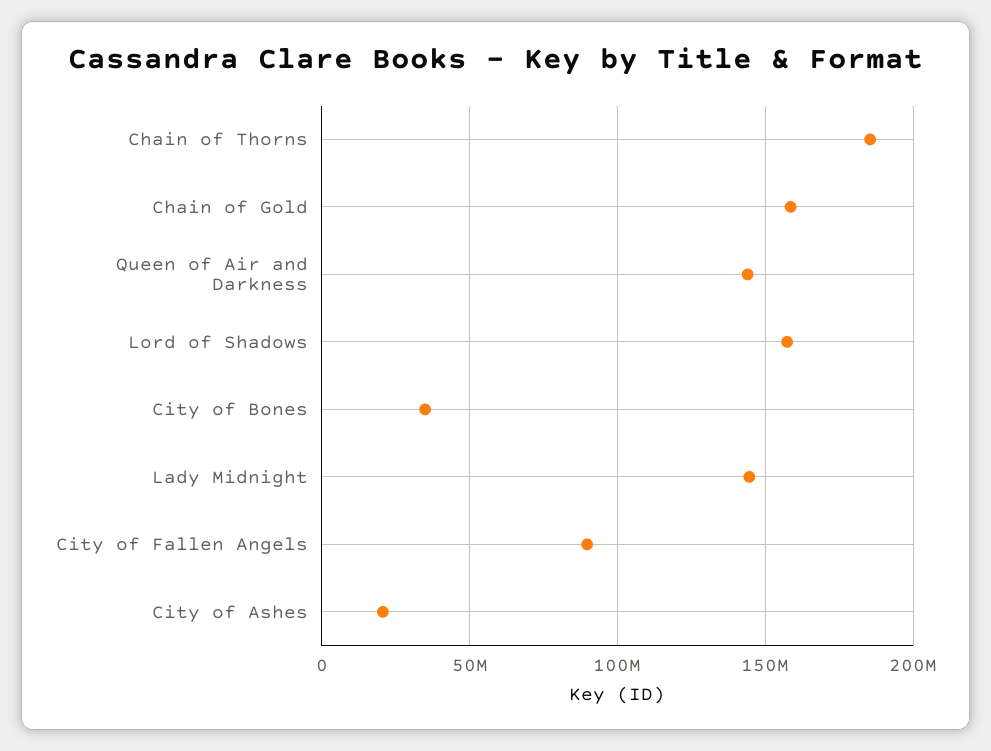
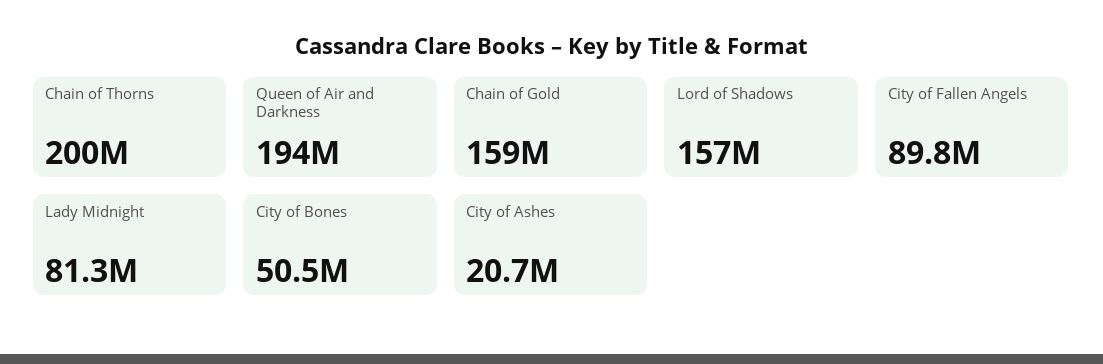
  {
-   "Chain of Thorns": 185000000,
+   "Chain of Thorns": 200000000,
    "Chain of Gold": 159000000,
-   "Queen of Air and Darkness": 145000000,
+   "Queen of Air and Darkness": 194000000,
    "Lord of Shadows": 157000000,
-   "City of Bones": 35000000,
+   "City of Bones": 50500000,
-   "Lady Midnight": 145000000,
+   "Lady Midnight": 81300000,
    "City of Fallen Angels": 89800000,
    "City of Ashes": 20700000
  }

